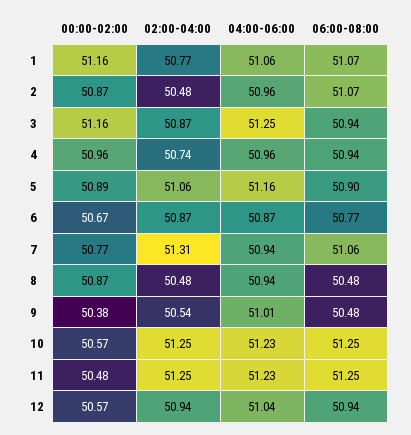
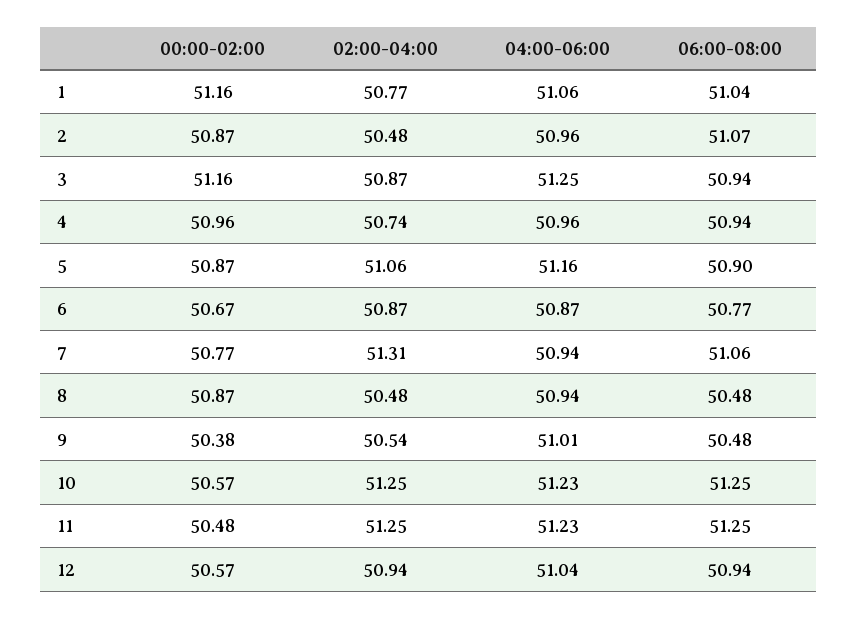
  {
    "00:00-02:00": {
      "1": 51.16,
      "2": 50.87,
      "3": 51.16,
      "4": 50.96,
-     "5": 50.89,
+     "5": 50.87,
      "6": 50.67,
      "7": 50.77,
      "8": 50.87,
      "9": 50.38,
      "10": 50.57,
      "11": 50.48,
      "12": 50.57
    },
    "02:00-04:00": {
      "1": 50.77,
      "2": 50.48,
      "3": 50.87,
      "4": 50.74,
      "5": 51.06,
      "6": 50.87,
      "7": 51.31,
      "8": 50.48,
      "9": 50.54,
      "10": 51.25,
      "11": 51.25,
      "12": 50.94
    },
    "04:00-06:00": {
      "1": 51.06,
      "2": 50.96,
      "3": 51.25,
      "4": 50.96,
      "5": 51.16,
      "6": 50.87,
      "7": 50.94,
      "8": 50.94,
      "9": 51.01,
      "10": 51.23,
      "11": 51.23,
      "12": 51.04
    },
    "06:00-08:00": {
-     "1": 51.07,
+     "1": 51.04,
      "2": 51.07,
      "3": 50.94,
      "4": 50.94,
      "5": 50.9,
      "6": 50.77,
      "7": 51.06,
      "8": 50.48,
      "9": 50.48,
      "10": 51.25,
      "11": 51.25,
      "12": 50.94
    }
  }

